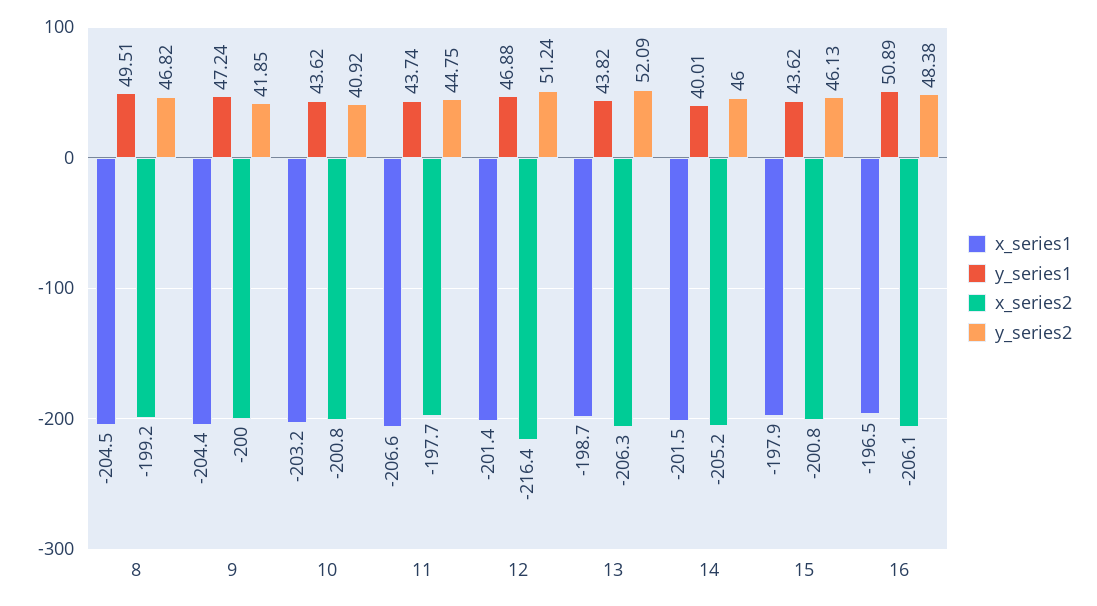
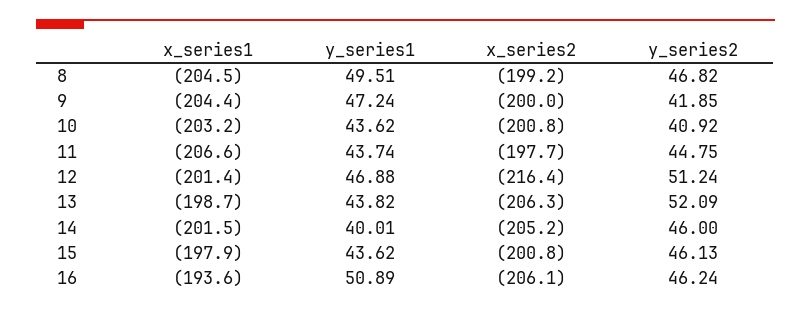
  {
    "x_series1": {
      "8": -204.5,
      "9": -204.4,
      "10": -203.2,
      "11": -206.6,
      "12": -201.4,
      "13": -198.7,
      "14": -201.5,
      "15": -197.9,
-     "16": -196.5
+     "16": -193.6
    },
    "y_series1": {
      "8": 49.51,
      "9": 47.24,
      "10": 43.62,
      "11": 43.74,
      "12": 46.88,
      "13": 43.82,
      "14": 40.01,
      "15": 43.62,
      "16": 50.89
    },
    "x_series2": {
      "8": -199.2,
      "9": -200,
      "10": -200.8,
      "11": -197.7,
      "12": -216.4,
      "13": -206.3,
      "14": -205.2,
      "15": -200.8,
      "16": -206.1
    },
    "y_series2": {
      "8": 46.82,
      "9": 41.85,
      "10": 40.92,
      "11": 44.75,
      "12": 51.24,
      "13": 52.09,
      "14": 46,
      "15": 46.13,
-     "16": 48.38
+     "16": 46.24
    }
  }

